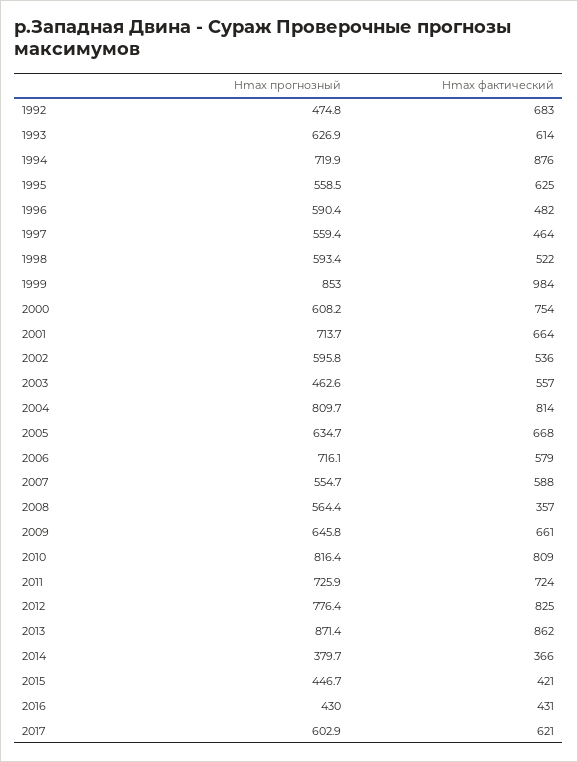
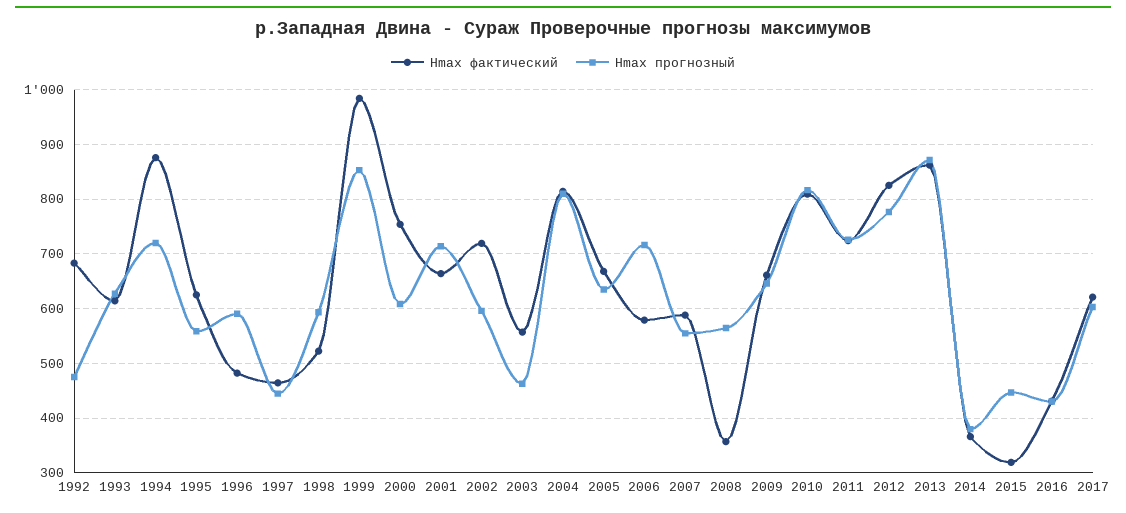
  {
    "Hmax прогнозный": {
      "1992": 474.8,
      "1993": 626.9,
      "1994": 719.9,
      "1995": 558.5,
      "1996": 590.4,
-     "1997": 559.4,
+     "1997": 440,
      "1998": 593.4,
      "1999": 853,
      "2000": 608.2,
      "2001": 713.7,
      "2002": 595.8,
      "2003": 462.6,
      "2004": 809.7,
      "2005": 634.7,
      "2006": 716.1,
      "2007": 554.7,
      "2008": 564.4,
      "2009": 645.8,
      "2010": 816.4,
      "2011": 725.9,
      "2012": 776.4,
      "2013": 871.4,
      "2014": 379.7,
      "2015": 446.7,
      "2016": 430,
      "2017": 602.9
    },
    "Hmax фактический": {
      "1992": 683,
      "1993": 614,
      "1994": 876,
      "1995": 625,
      "1996": 482,
      "1997": 464,
      "1998": 522,
      "1999": 984,
      "2000": 754,
      "2001": 664,
-     "2002": 536,
+     "2002": 720,
      "2003": 557,
      "2004": 814,
      "2005": 668,
      "2006": 579,
      "2007": 588,
      "2008": 357,
      "2009": 661,
      "2010": 809,
      "2011": 724,
      "2012": 825,
      "2013": 862,
      "2014": 366,
-     "2015": 421,
+     "2015": 320,
      "2016": 431,
      "2017": 621
    }
  }

